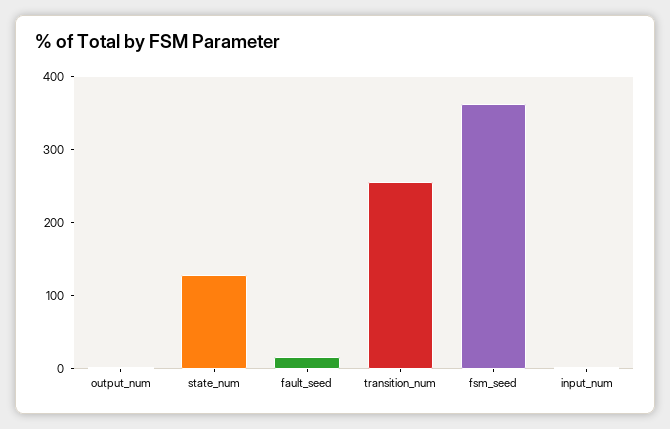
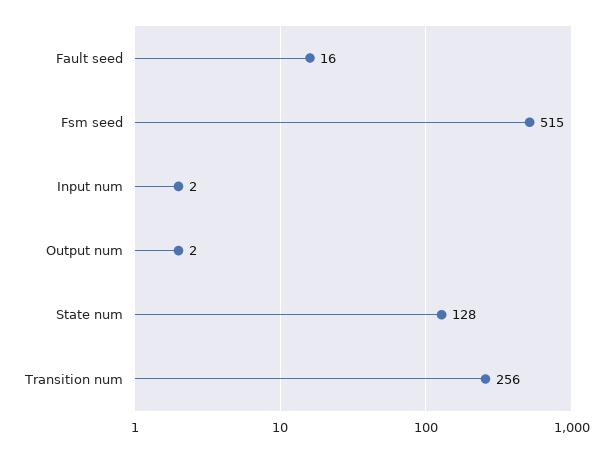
  {
    "output_num": 2,
    "state_num": 128,
    "fault_seed": 16,
    "transition_num": 256,
-   "fsm_seed": 360,
+   "fsm_seed": 515,
    "input_num": 2
  }

